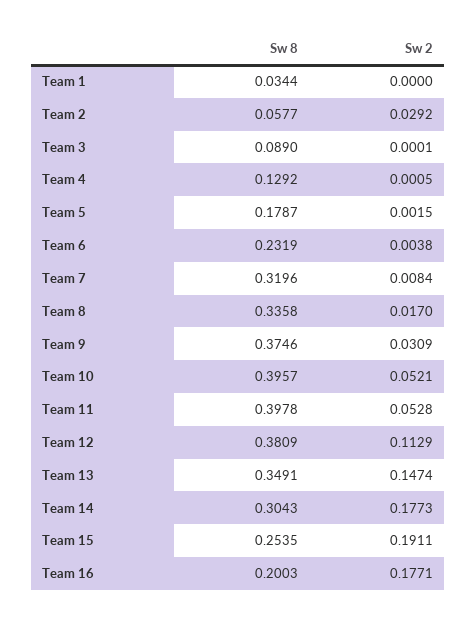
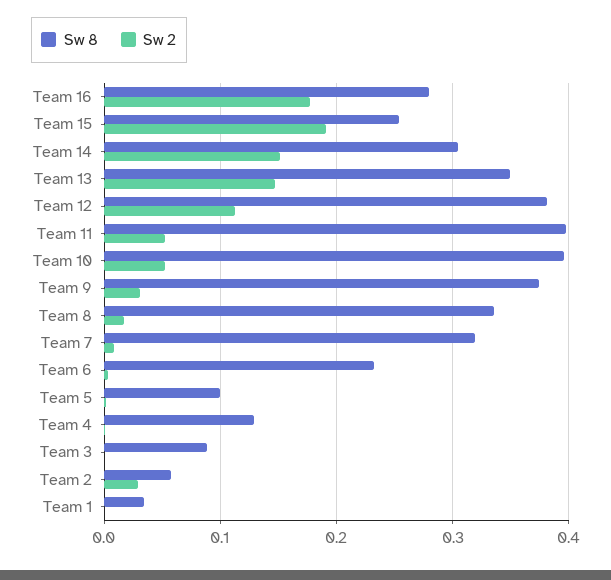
  {
    "Sw 8": {
      "Team 1": 0.0344,
      "Team 2": 0.0577,
      "Team 3": 0.089,
      "Team 4": 0.1292,
-     "Team 5": 0.1787,
+     "Team 5": 0.1,
      "Team 6": 0.2319,
      "Team 7": 0.3196,
      "Team 8": 0.3358,
      "Team 9": 0.3746,
      "Team 10": 0.3957,
      "Team 11": 0.3978,
      "Team 12": 0.3809,
      "Team 13": 0.3491,
      "Team 14": 0.3043,
      "Team 15": 0.2535,
-     "Team 16": 0.2003
+     "Team 16": 0.28
    },
    "Sw 2": {
      "Team 1": 0,
      "Team 2": 0.0292,
      "Team 3": 0.0001,
      "Team 4": 0.0005,
      "Team 5": 0.0015,
      "Team 6": 0.0038,
      "Team 7": 0.0084,
      "Team 8": 0.017,
      "Team 9": 0.0309,
      "Team 10": 0.0521,
      "Team 11": 0.0528,
      "Team 12": 0.1129,
      "Team 13": 0.1474,
-     "Team 14": 0.1773,
+     "Team 14": 0.15,
      "Team 15": 0.1911,
      "Team 16": 0.1771
    }
  }

